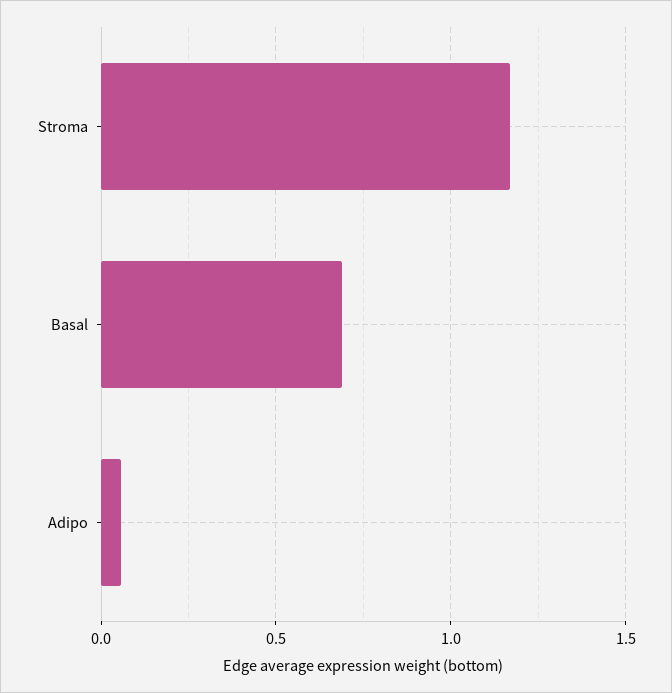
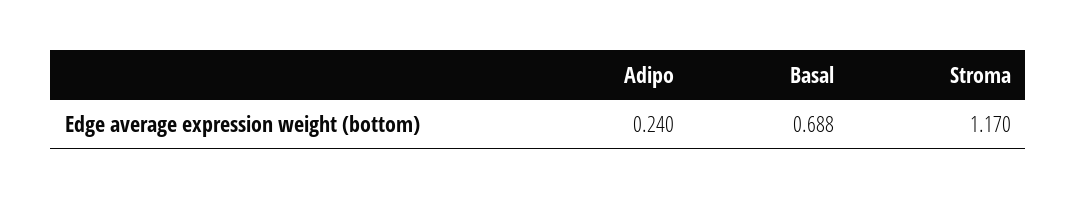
  {
    "Stroma": 1.17,
    "Basal": 0.688,
-   "Adipo": 0.05
+   "Adipo": 0.24
  }

